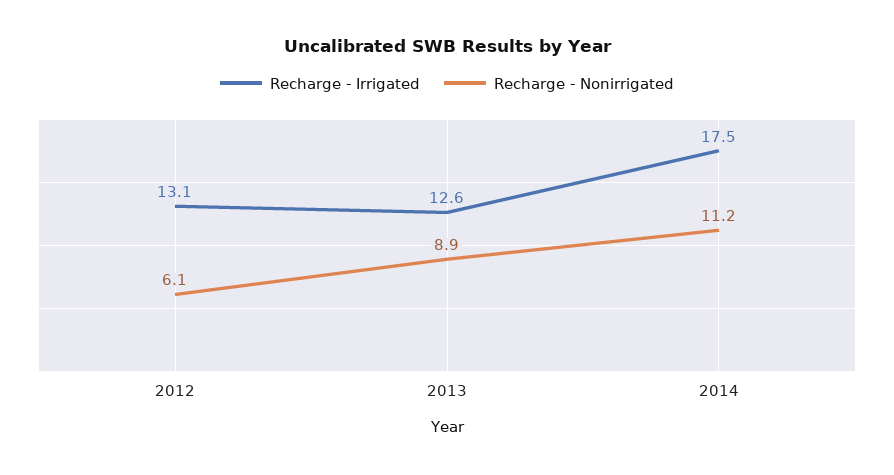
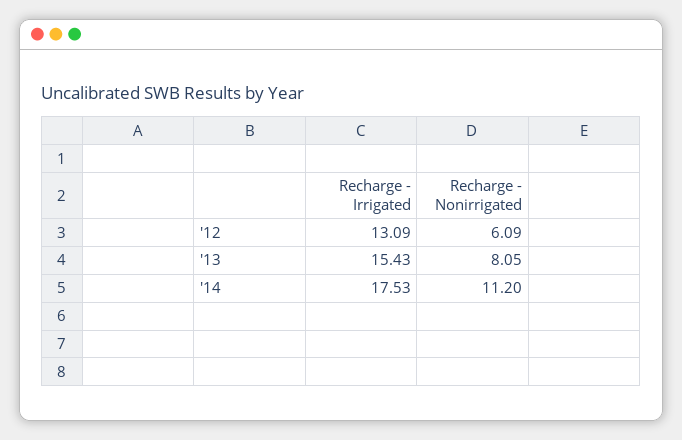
  {
    "Recharge - Irrigated": {
      "2012": 13.09,
-     "2013": 12.6,
+     "2013": 15.43,
      "2014": 17.53
    },
    "Recharge - Nonirrigated": {
      "2012": 6.09,
-     "2013": 8.9,
+     "2013": 8.05,
      "2014": 11.2
    }
  }

